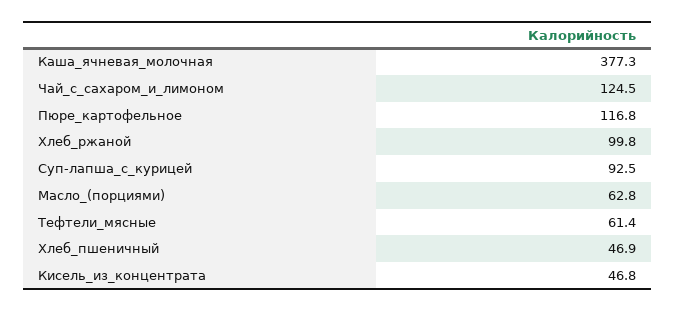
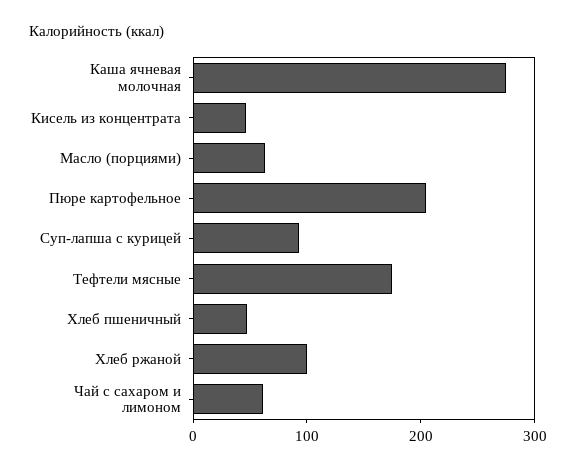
  {
-   "Каша_ячневая_молочная": 377.3,
+   "Каша_ячневая_молочная": 280,
-   "Чай_с_сахаром_и_лимоном": 124.5,
+   "Чай_с_сахаром_и_лимоном": 60,
-   "Пюре_картофельное": 116.8,
+   "Пюре_картофельное": 200,
    "Хлеб_ржаной": 99.8,
    "Суп-лапша_с_курицей": 92.5,
    "Масло_(порциями)": 62.8,
-   "Тефтели_мясные": 61.4,
+   "Тефтели_мясные": 180,
    "Хлеб_пшеничный": 46.9,
    "Кисель_из_концентрата": 46.8
  }

